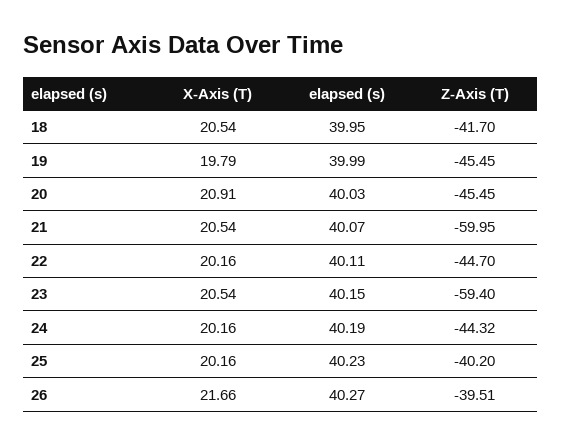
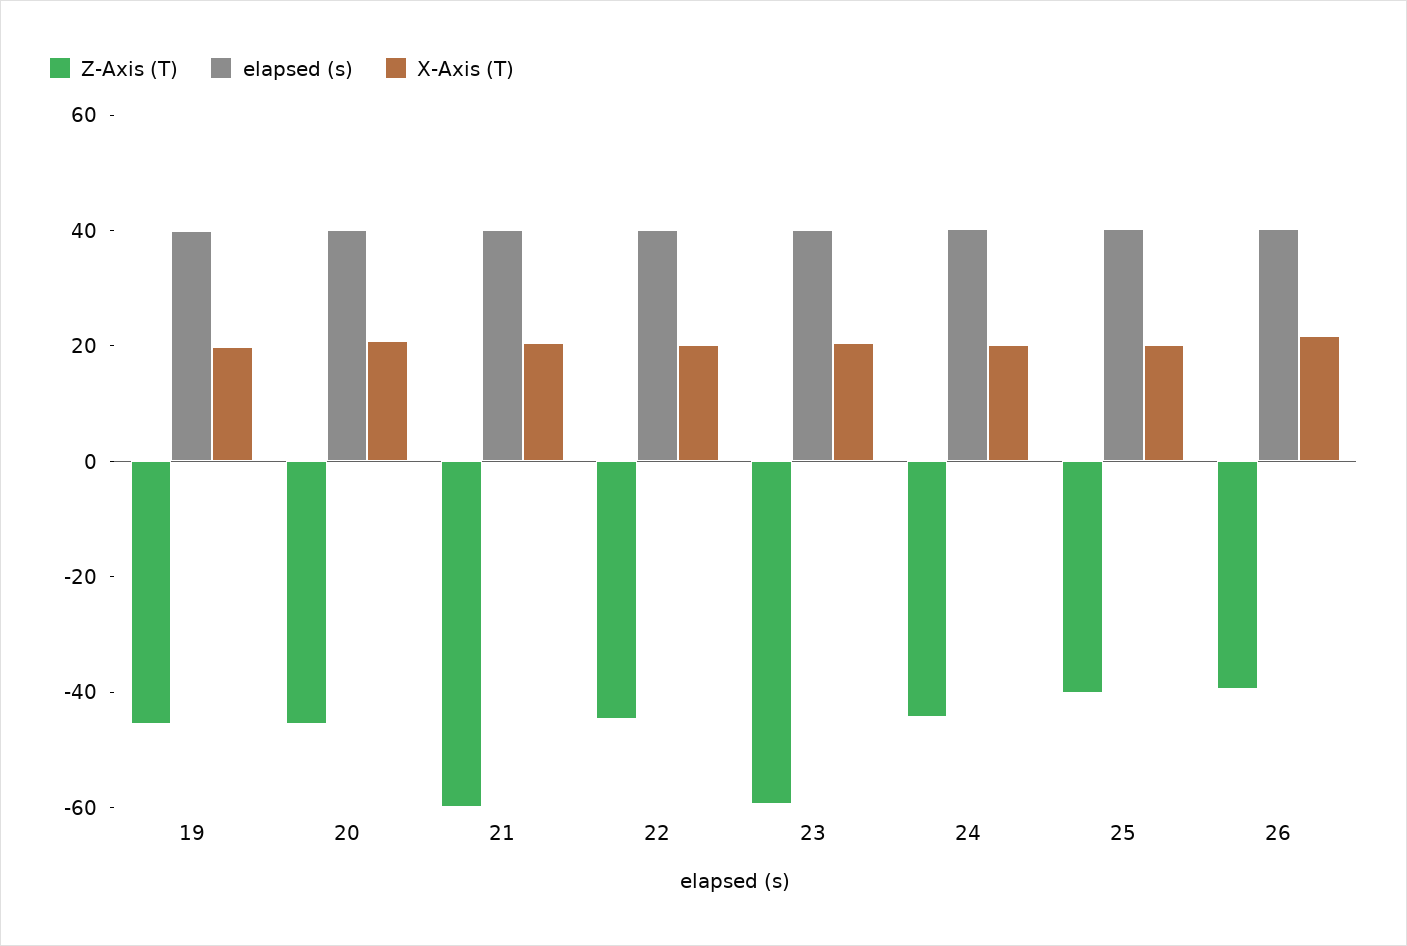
  {
    "X-Axis (T)": {
-     "18": 20.54,
      "19": 19.79,
      "20": 20.91,
      "21": 20.54,
      "22": 20.16,
      "23": 20.54,
      "24": 20.16,
      "25": 20.16,
      "26": 21.66
    },
    "elapsed (s)": {
-     "18": 39.95,
      "19": 39.99,
      "20": 40.03,
      "21": 40.07,
      "22": 40.11,
      "23": 40.15,
      "24": 40.19,
      "25": 40.23,
      "26": 40.27
    },
    "Z-Axis (T)": {
-     "18": -41.7,
      "19": -45.45,
      "20": -45.45,
      "21": -59.95,
      "22": -44.7,
      "23": -59.4,
      "24": -44.32,
      "25": -40.2,
      "26": -39.51
    }
  }

